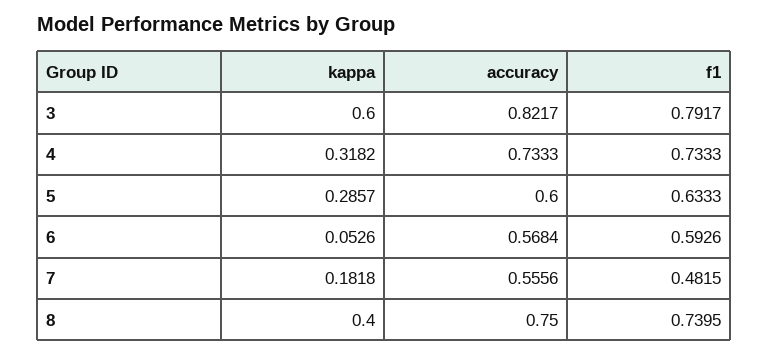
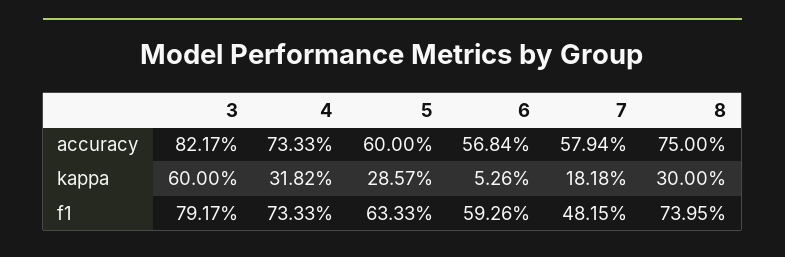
  {
    "kappa": {
      "3": 0.6,
      "4": 0.3182,
      "5": 0.2857,
      "6": 0.0526,
      "7": 0.1818,
-     "8": 0.4
+     "8": 0.3
    },
    "accuracy": {
      "3": 0.8217,
      "4": 0.7333,
      "5": 0.6,
      "6": 0.5684,
-     "7": 0.5556,
+     "7": 0.5794,
      "8": 0.75
    },
    "f1": {
      "3": 0.7917,
      "4": 0.7333,
      "5": 0.6333,
      "6": 0.5926,
      "7": 0.4815,
      "8": 0.7395
    }
  }

